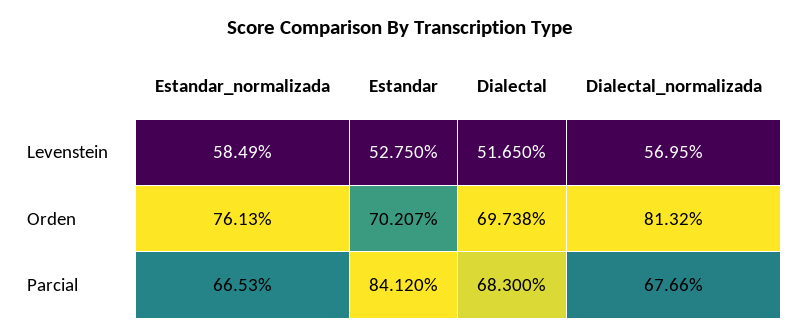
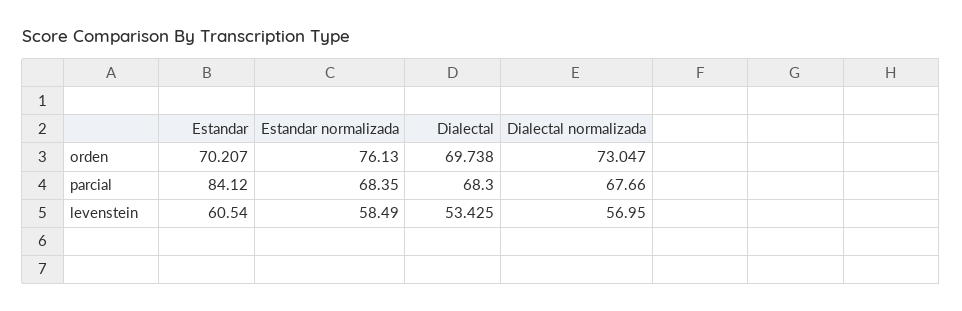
  {
    "Estandar_normalizada": {
      "Levenstein": 58.49,
      "Orden": 76.13,
-     "Parcial": 66.53
+     "Parcial": 68.35
    },
    "Estandar": {
-     "Levenstein": 52.75,
+     "Levenstein": 60.54,
      "Orden": 70.207,
      "Parcial": 84.12
    },
    "Dialectal": {
-     "Levenstein": 51.65,
+     "Levenstein": 53.425,
      "Orden": 69.738,
      "Parcial": 68.3
    },
    "Dialectal_normalizada": {
      "Levenstein": 56.95,
-     "Orden": 81.32,
+     "Orden": 73.047,
      "Parcial": 67.66
    }
  }

